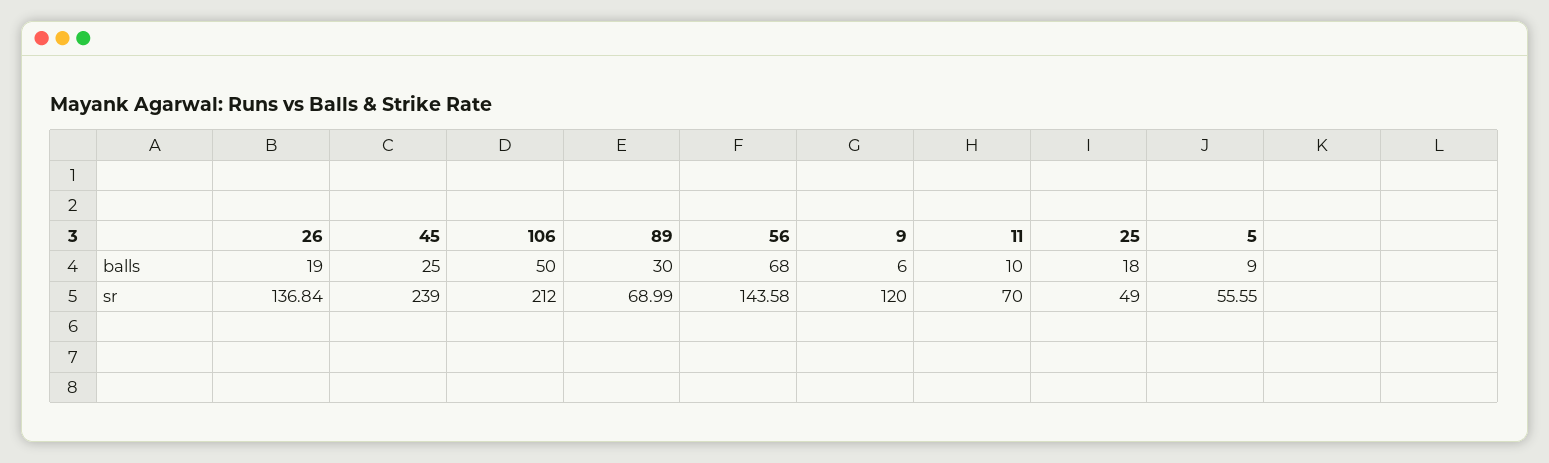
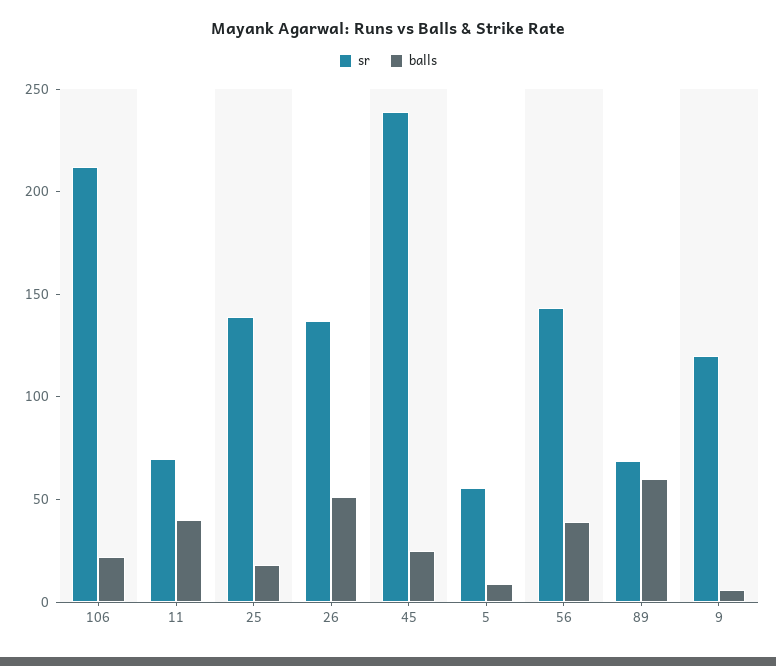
  {
    "balls": {
-     "26": 19,
+     "26": 50,
      "45": 25,
-     "106": 50,
+     "106": 20,
-     "89": 30,
+     "89": 60,
-     "56": 68,
+     "56": 40,
      "9": 6,
-     "11": 10,
+     "11": 40,
      "25": 18,
      "5": 9
    },
    "sr": {
      "26": 136.84,
      "45": 239,
      "106": 212,
      "89": 68.99,
      "56": 143.58,
      "9": 120,
      "11": 70,
-     "25": 49,
+     "25": 140,
      "5": 55.55
    }
  }

